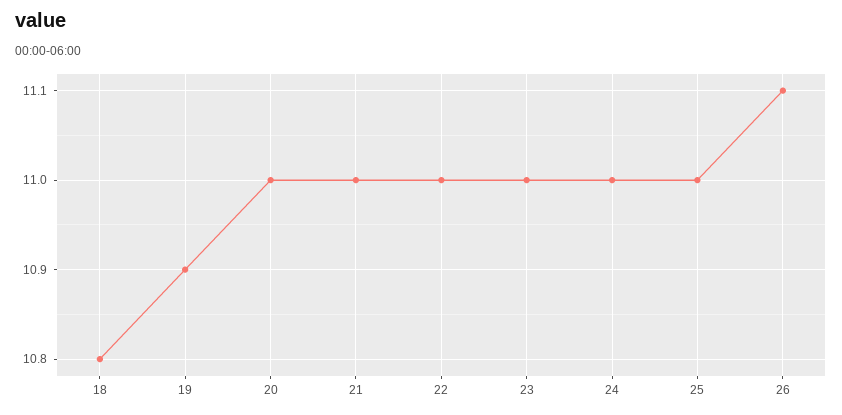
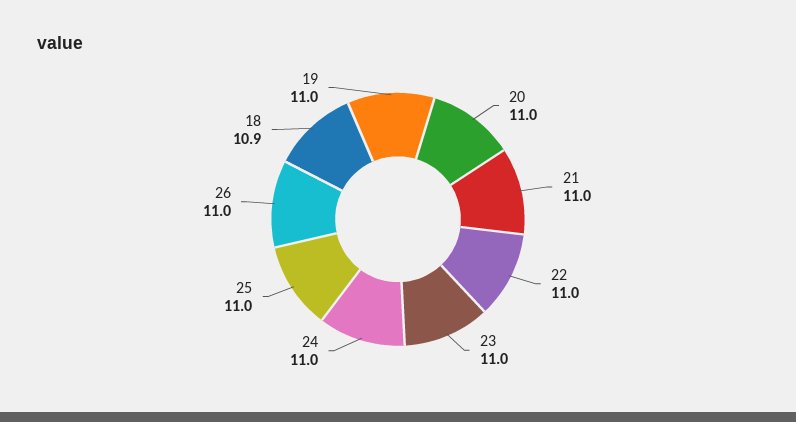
  {
-   "18": 10.8,
+   "18": 10.9,
-   "19": 10.9,
+   "19": 11,
    "20": 11,
    "21": 11,
    "22": 11,
    "23": 11,
    "24": 11,
    "25": 11,
-   "26": 11.1
+   "26": 11
  }

